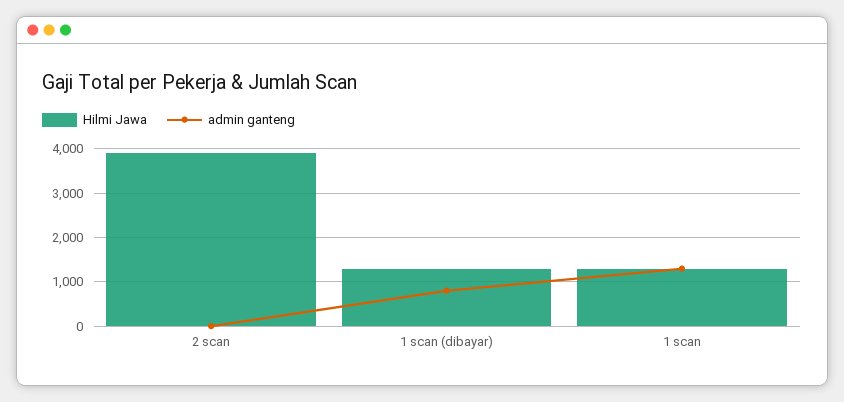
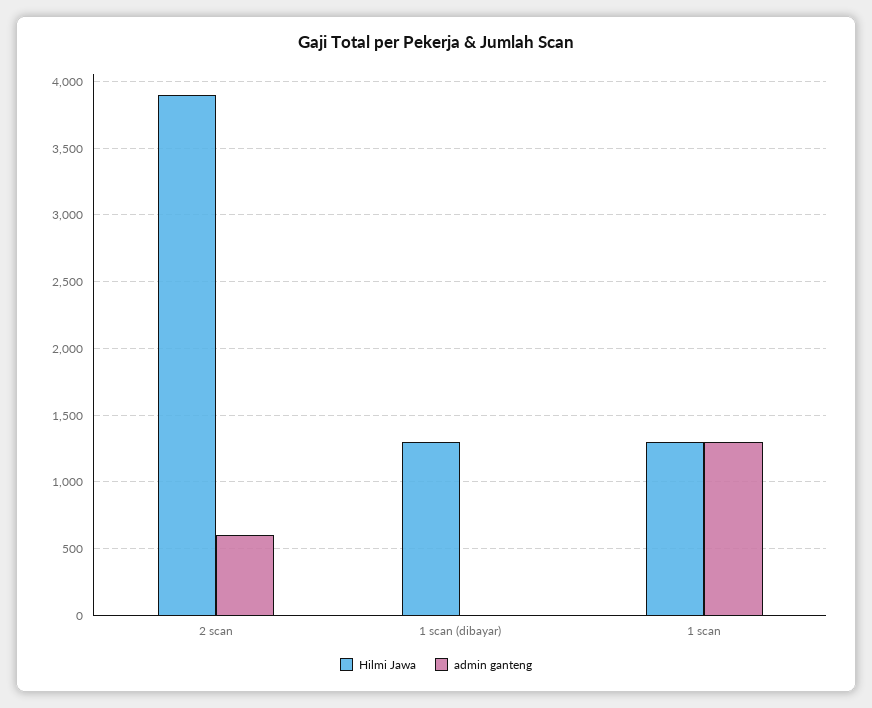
  {
    "Hilmi Jawa": {
      "2 scan": 3900,
      "1 scan (dibayar)": 1300,
      "1 scan": 1300
    },
    "admin ganteng": {
-     "2 scan": 0,
+     "2 scan": 600,
-     "1 scan (dibayar)": 800,
+     "1 scan (dibayar)": 0,
      "1 scan": 1300
    }
  }

